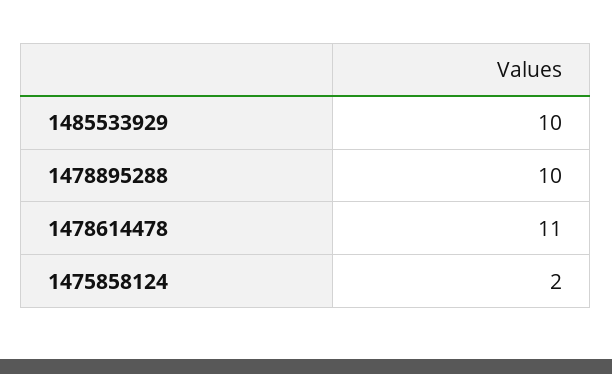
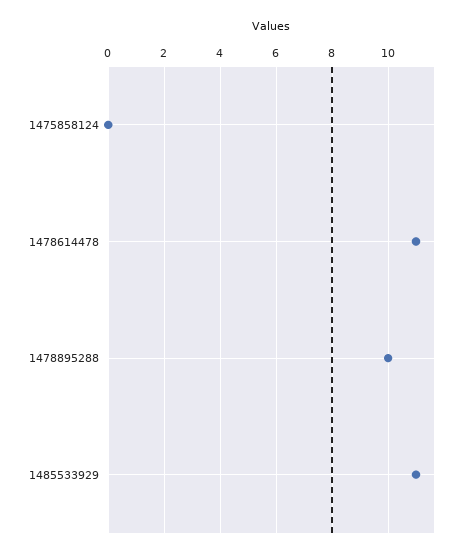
  {
-   "1485533929": 10,
+   "1485533929": 11,
    "1478895288": 10,
    "1478614478": 11,
-   "1475858124": 2
+   "1475858124": 0
  }

